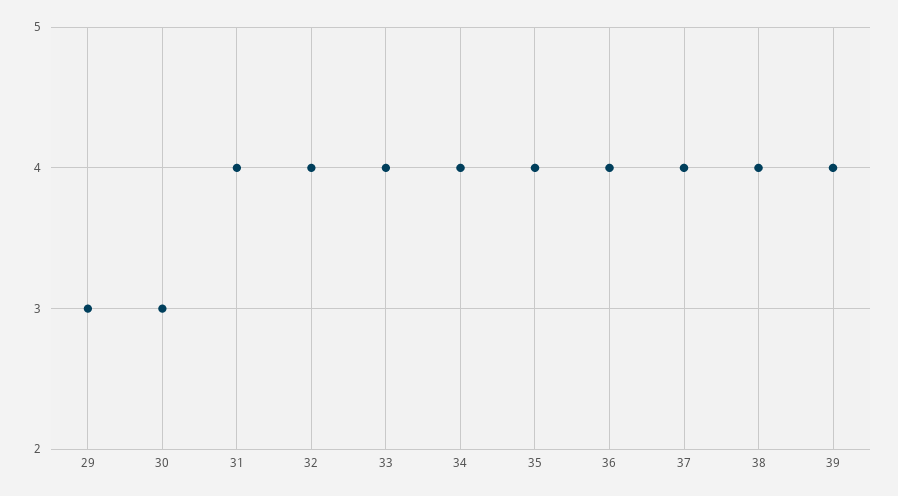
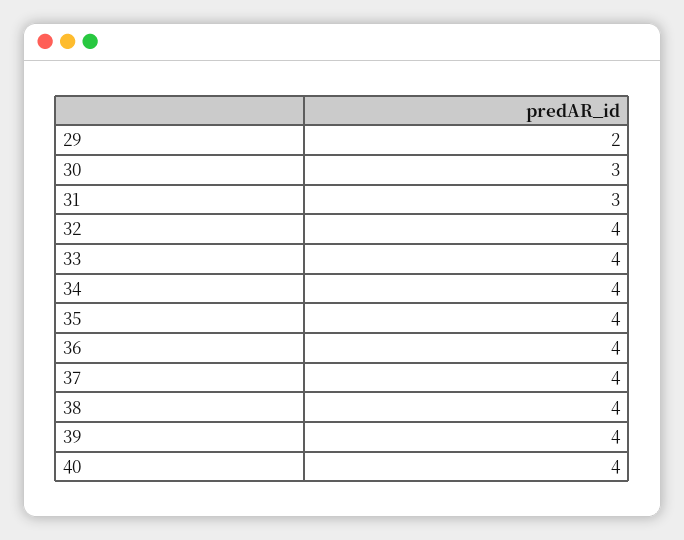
  {
-   "29": 3,
+   "29": 2,
    "30": 3,
-   "31": 4,
+   "31": 3,
    "32": 4,
    "33": 4,
    "34": 4,
    "35": 4,
    "36": 4,
    "37": 4,
    "38": 4,
-   "39": 4
+   "39": 4,
+   "40": 4
  }

